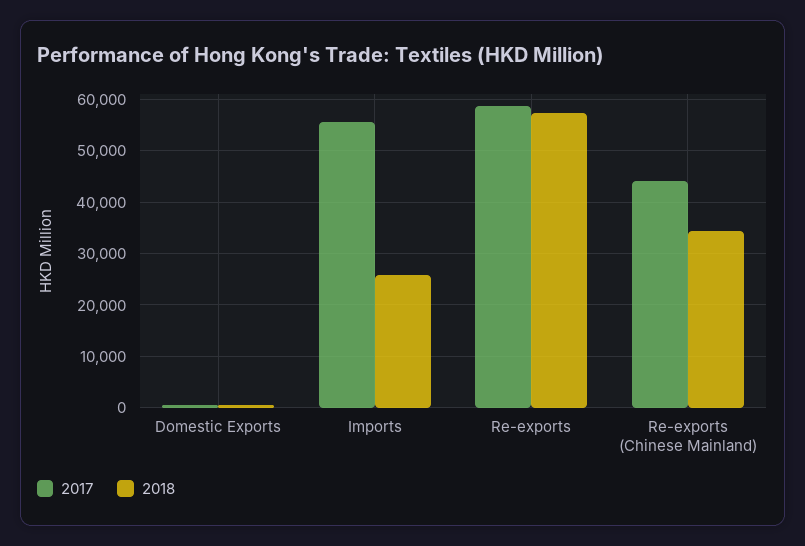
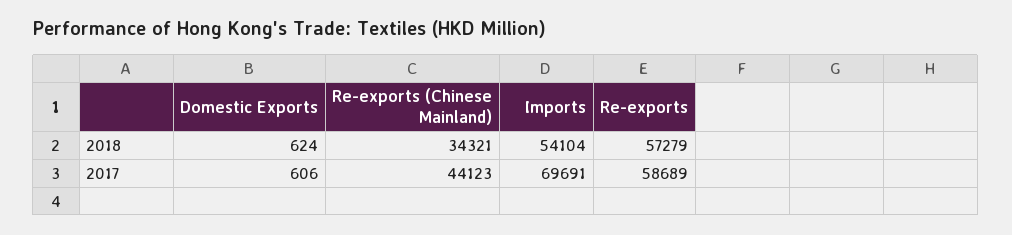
  {
    "2017": {
      "Domestic Exports": 606,
-     "Imports": 56000,
+     "Imports": 69691,
      "Re-exports": 58689,
      "Re-exports (Chinese Mainland)": 44123
    },
    "2018": {
      "Domestic Exports": 624,
-     "Imports": 26000,
+     "Imports": 54104,
      "Re-exports": 57279,
      "Re-exports (Chinese Mainland)": 34321
    }
  }

